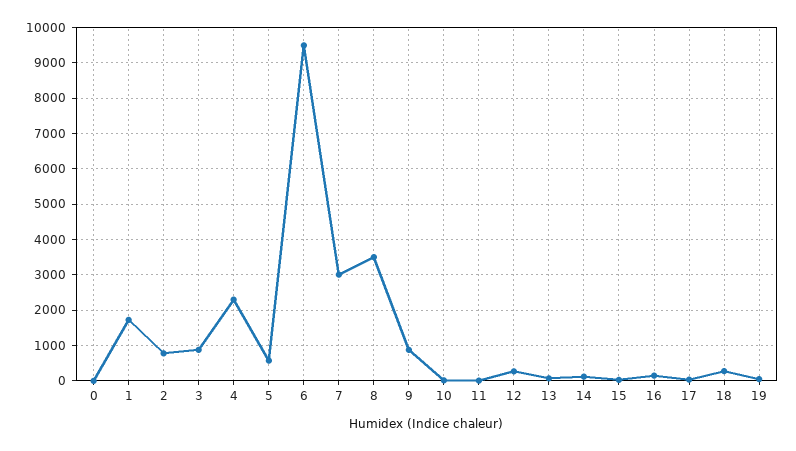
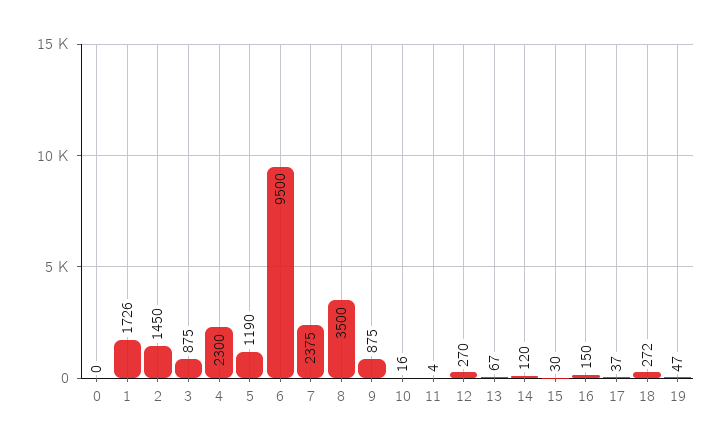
  {
    "0": 0,
    "1": 1726,
-   "2": 800,
+   "2": 1450,
    "3": 875,
    "4": 2300,
-   "5": 600,
+   "5": 1190,
    "6": 9500,
-   "7": 3000,
+   "7": 2375,
    "8": 3500,
    "9": 875,
    "10": 16,
    "11": 4,
    "12": 270,
    "13": 67,
    "14": 120,
    "15": 30,
    "16": 150,
    "17": 37,
    "18": 272,
    "19": 47
  }

